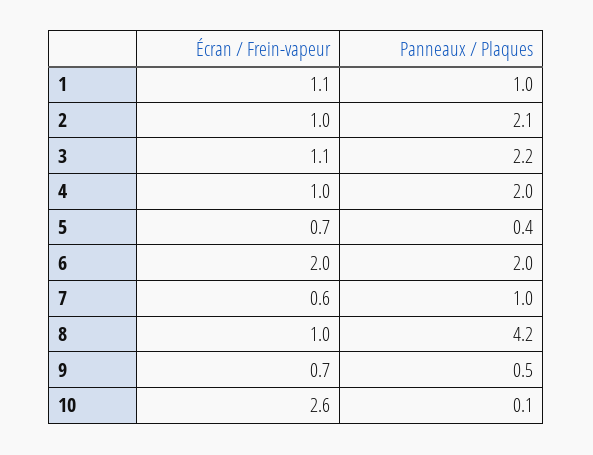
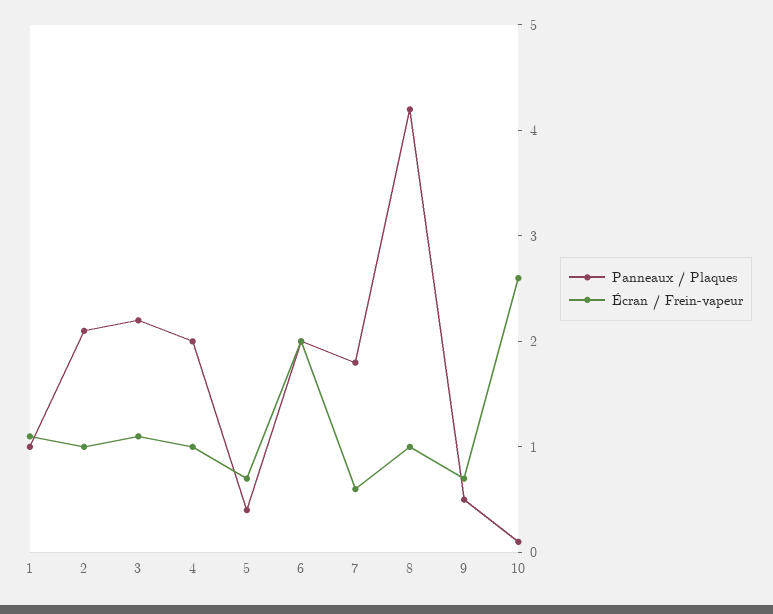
  {
    "Écran / Frein-vapeur": {
      "1": 1.1,
      "2": 1,
      "3": 1.1,
      "4": 1,
      "5": 0.7,
      "6": 2,
      "7": 0.6,
      "8": 1,
      "9": 0.7,
      "10": 2.6
    },
    "Panneaux / Plaques": {
      "1": 1,
      "2": 2.1,
      "3": 2.2,
      "4": 2,
      "5": 0.4,
      "6": 2,
-     "7": 1,
+     "7": 1.8,
      "8": 4.2,
      "9": 0.5,
      "10": 0.1
    }
  }

